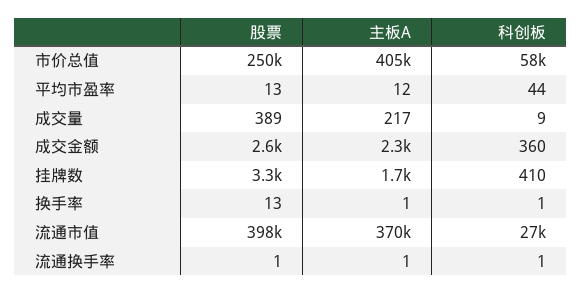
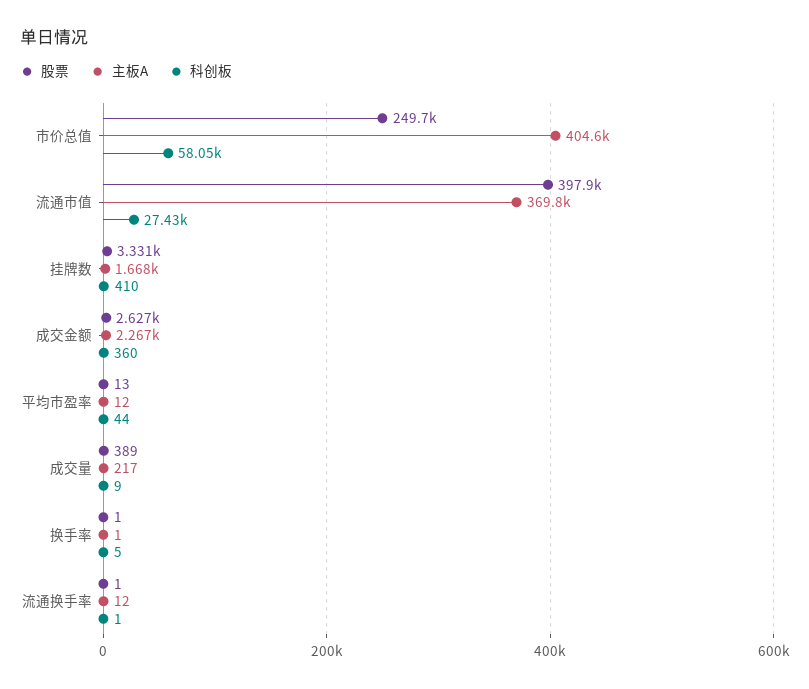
  {
    "股票": {
      "市价总值": 249700,
      "平均市盈率": 13,
      "成交量": 389,
      "成交金额": 2627,
      "挂牌数": 3331,
-     "换手率": 13,
+     "换手率": 1,
      "流通市值": 397900,
      "流通换手率": 1
    },
    "主板A": {
      "市价总值": 404600,
      "平均市盈率": 12,
      "成交量": 217,
      "成交金额": 2267,
      "挂牌数": 1668,
      "换手率": 1,
      "流通市值": 369800,
-     "流通换手率": 1
+     "流通换手率": 12
    },
    "科创板": {
      "市价总值": 58050,
      "平均市盈率": 44,
      "成交量": 9,
      "成交金额": 360,
      "挂牌数": 410,
-     "换手率": 1,
+     "换手率": 5,
      "流通市值": 27430,
      "流通换手率": 1
    }
  }

